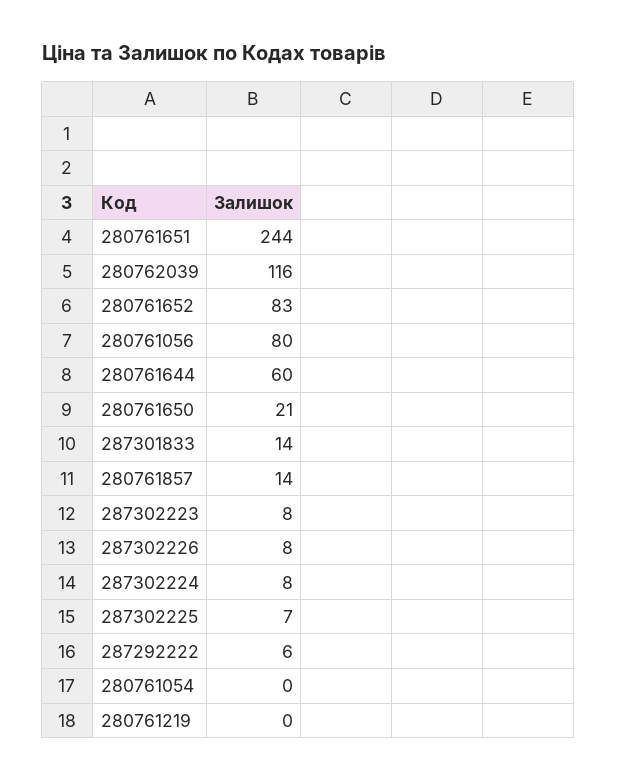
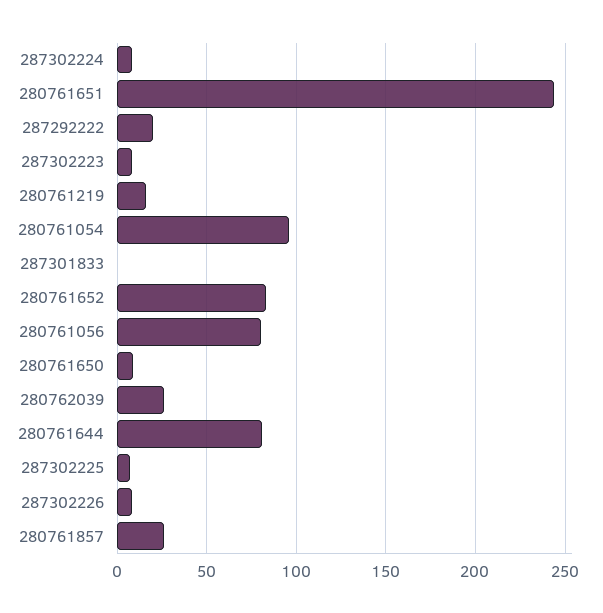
  {
    "280761651": 244,
-   "280762039": 116,
+   "280762039": 25,
    "280761652": 83,
    "280761056": 80,
-   "280761644": 60,
+   "280761644": 80,
-   "280761650": 21,
+   "280761650": 10,
-   "287301833": 14,
+   "287301833": 0,
-   "280761857": 14,
+   "280761857": 25,
    "287302223": 8,
    "287302226": 8,
    "287302224": 8,
    "287302225": 7,
-   "287292222": 6,
+   "287292222": 20,
-   "280761054": 0,
+   "280761054": 95,
-   "280761219": 0
+   "280761219": 15
  }

